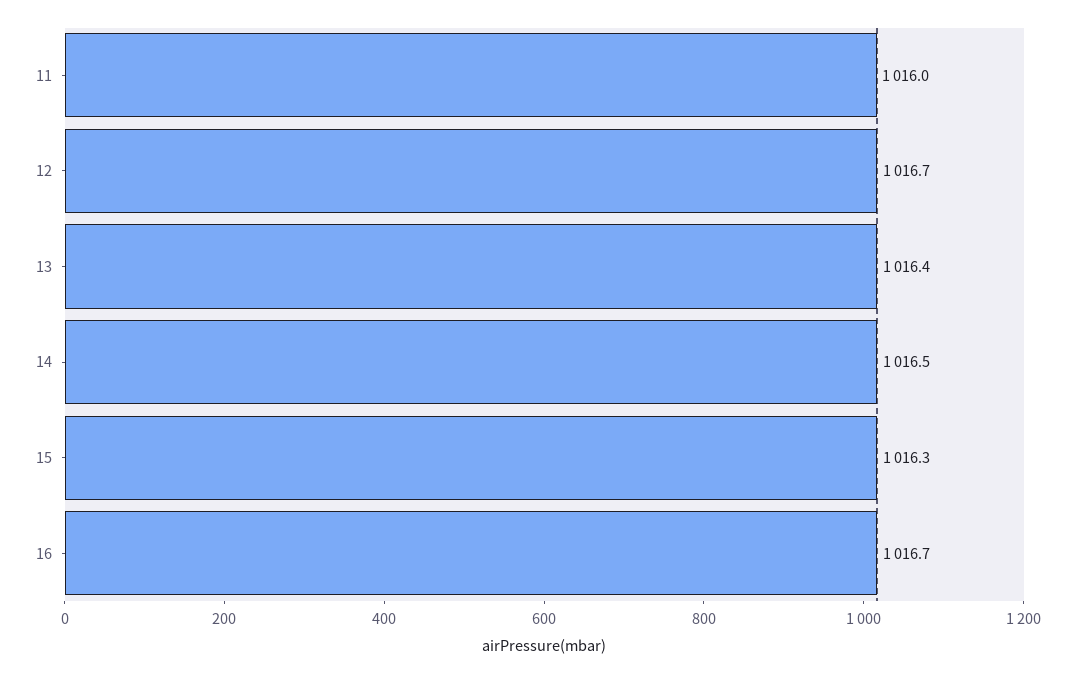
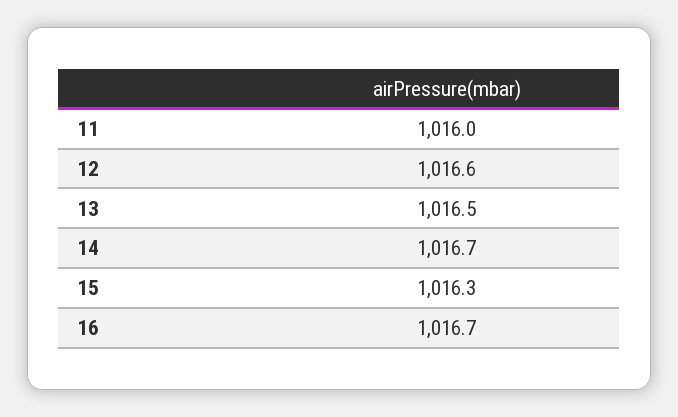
  {
    "11": 1016,
-   "12": 1016.7,
+   "12": 1016.6,
-   "13": 1016.4,
+   "13": 1016.5,
-   "14": 1016.5,
+   "14": 1016.7,
    "15": 1016.3,
    "16": 1016.7
  }

